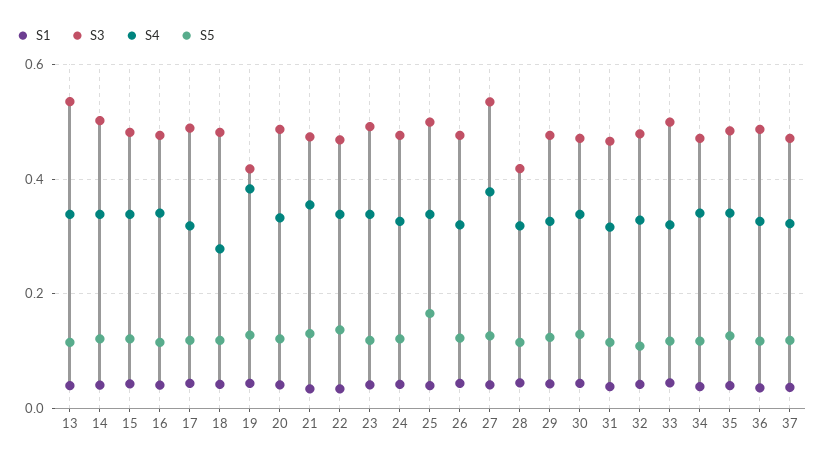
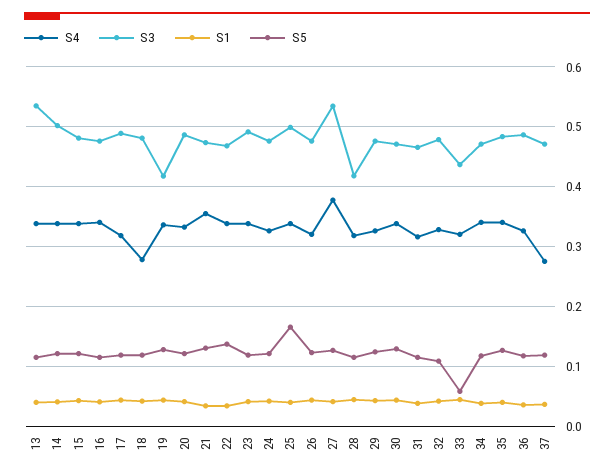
  {
    "S1": {
      "13": 0.04,
      "14": 0.04,
      "15": 0.04,
      "16": 0.04,
      "17": 0.04,
      "18": 0.04,
      "19": 0.04,
      "20": 0.04,
      "21": 0.04,
      "22": 0.04,
      "23": 0.04,
      "24": 0.04,
      "25": 0.04,
      "26": 0.04,
      "27": 0.04,
      "28": 0.04,
      "29": 0.04,
      "30": 0.04,
      "31": 0.04,
      "32": 0.04,
      "33": 0.04,
      "34": 0.04,
      "35": 0.04,
      "36": 0.04,
      "37": 0.04
    },
    "S3": {
      "13": 0.54,
      "14": 0.5,
      "15": 0.48,
      "16": 0.48,
      "17": 0.48,
      "18": 0.48,
      "19": 0.42,
      "20": 0.48,
      "21": 0.48,
      "22": 0.46,
      "23": 0.5,
      "24": 0.48,
      "25": 0.5,
      "26": 0.48,
      "27": 0.54,
      "28": 0.42,
      "29": 0.48,
      "30": 0.48,
      "31": 0.46,
      "32": 0.48,
-     "33": 0.5,
+     "33": 0.44,
      "34": 0.48,
      "35": 0.48,
      "36": 0.48,
      "37": 0.48
    },
    "S4": {
      "13": 0.34,
      "14": 0.34,
      "15": 0.34,
      "16": 0.34,
      "17": 0.32,
      "18": 0.28,
-     "19": 0.38,
+     "19": 0.34,
      "20": 0.34,
      "21": 0.36,
      "22": 0.34,
      "23": 0.34,
      "24": 0.32,
      "25": 0.34,
      "26": 0.32,
      "27": 0.38,
      "28": 0.32,
      "29": 0.32,
      "30": 0.34,
      "31": 0.32,
      "32": 0.32,
      "33": 0.32,
      "34": 0.34,
      "35": 0.34,
      "36": 0.32,
-     "37": 0.32
+     "37": 0.28
    },
    "S5": {
      "13": 0.12,
      "14": 0.12,
      "15": 0.12,
      "16": 0.12,
      "17": 0.12,
      "18": 0.12,
      "19": 0.12,
      "20": 0.12,
      "21": 0.14,
      "22": 0.14,
      "23": 0.12,
      "24": 0.12,
      "25": 0.16,
      "26": 0.12,
      "27": 0.12,
      "28": 0.12,
      "29": 0.12,
      "30": 0.12,
      "31": 0.12,
      "32": 0.1,
-     "33": 0.12,
+     "33": 0.06,
      "34": 0.12,
      "35": 0.12,
      "36": 0.12,
      "37": 0.12
    }
  }

